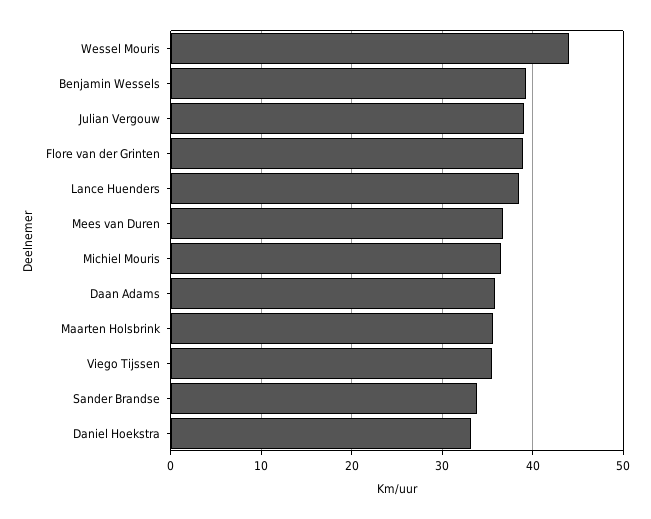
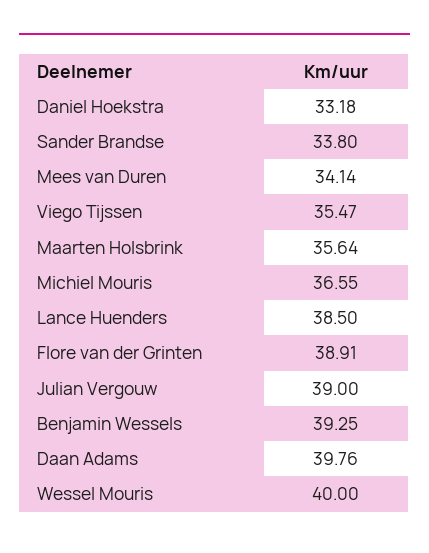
  {
-   "Wessel Mouris": 44,
+   "Wessel Mouris": 40,
    "Benjamin Wessels": 39.25,
    "Julian Vergouw": 39,
    "Flore van der Grinten": 38.91,
    "Lance Huenders": 38.5,
-   "Mees van Duren": 37,
+   "Mees van Duren": 34.14,
    "Michiel Mouris": 36.55,
-   "Daan Adams": 36,
+   "Daan Adams": 39.76,
    "Maarten Holsbrink": 35.64,
    "Viego Tijssen": 35.47,
    "Sander Brandse": 33.8,
    "Daniel Hoekstra": 33.18
  }

